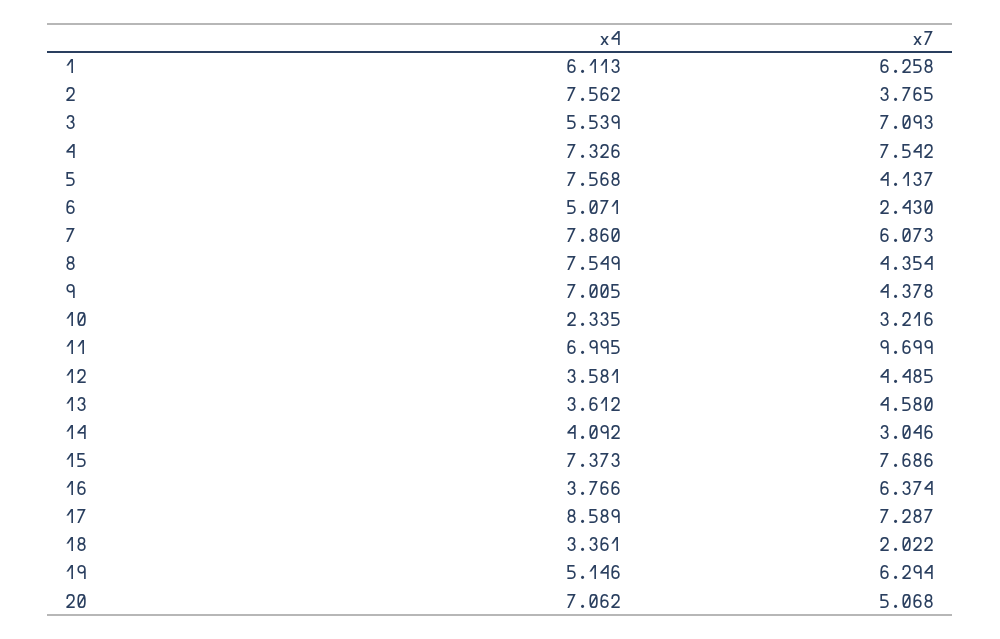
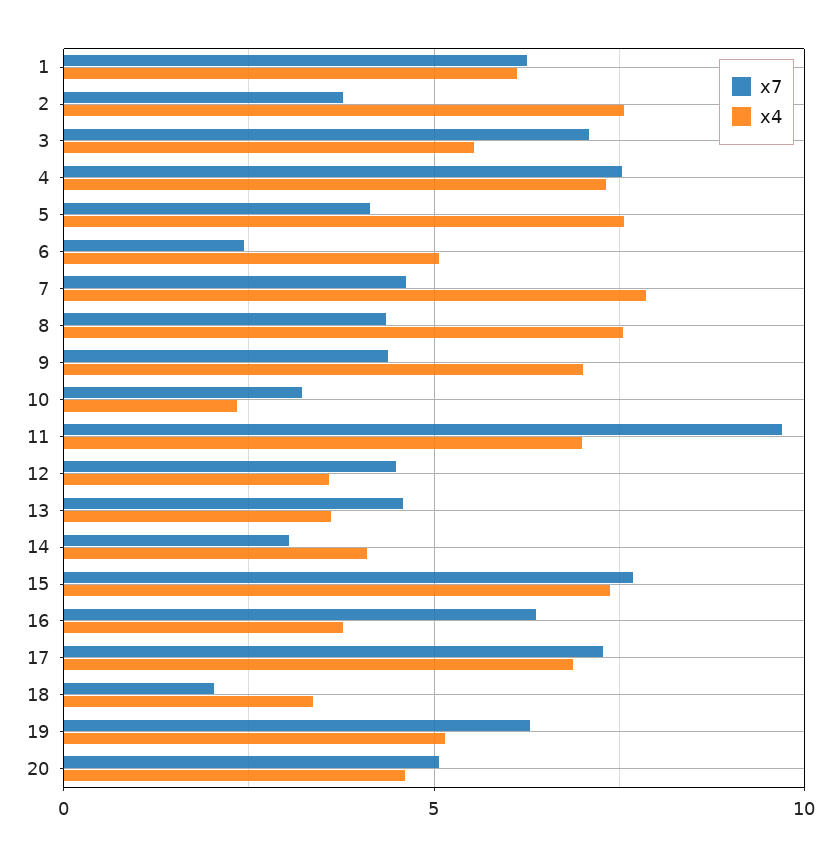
  {
    "x4": {
      "1": 6.113,
      "2": 7.562,
      "3": 5.539,
      "4": 7.326,
      "5": 7.568,
      "6": 5.071,
      "7": 7.86,
      "8": 7.549,
      "9": 7.005,
      "10": 2.335,
      "11": 6.995,
      "12": 3.581,
      "13": 3.612,
      "14": 4.092,
      "15": 7.373,
      "16": 3.766,
-     "17": 8.589,
+     "17": 7,
      "18": 3.361,
      "19": 5.146,
-     "20": 7.062
+     "20": 4.5
    },
    "x7": {
      "1": 6.258,
      "2": 3.765,
      "3": 7.093,
      "4": 7.542,
      "5": 4.137,
      "6": 2.43,
-     "7": 6.073,
+     "7": 4.5,
      "8": 4.354,
      "9": 4.378,
      "10": 3.216,
      "11": 9.699,
      "12": 4.485,
      "13": 4.58,
      "14": 3.046,
      "15": 7.686,
      "16": 6.374,
      "17": 7.287,
      "18": 2.022,
      "19": 6.294,
      "20": 5.068
    }
  }

